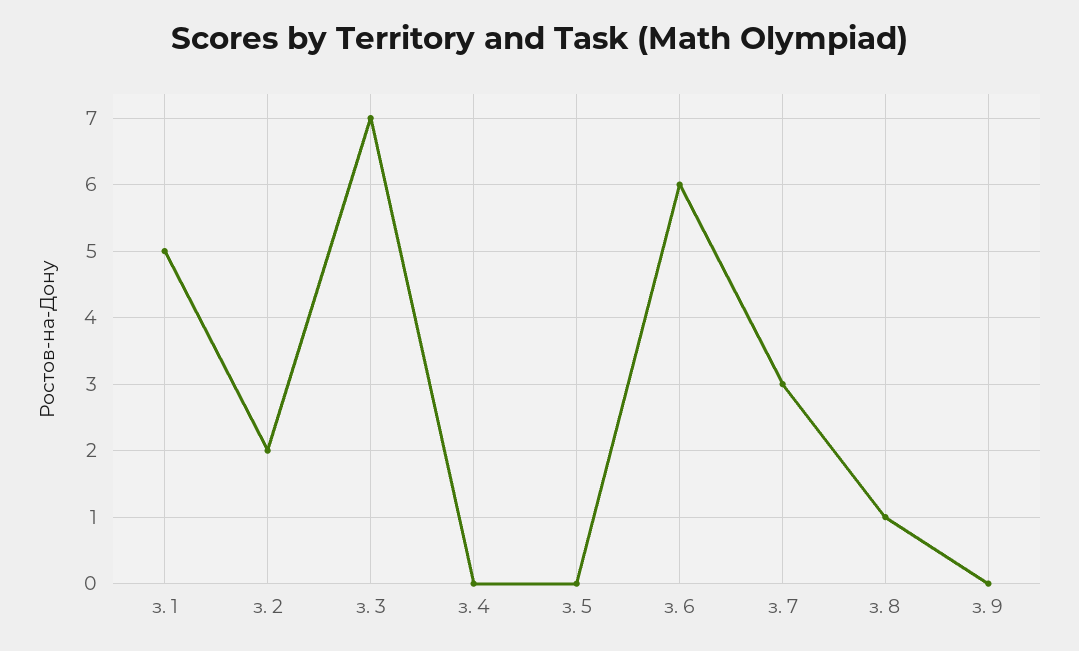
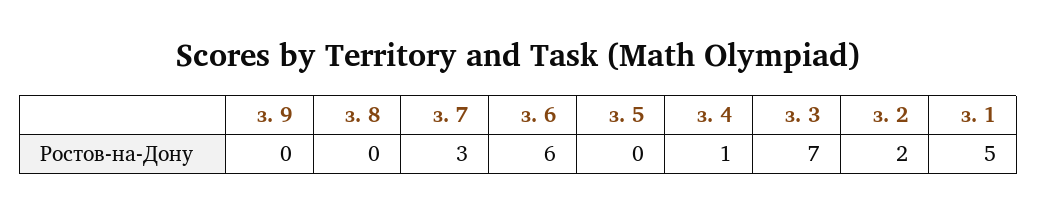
  {
    "з. 1": 5,
    "з. 2": 2,
    "з. 3": 7,
-   "з. 4": 0,
+   "з. 4": 1,
    "з. 5": 0,
    "з. 6": 6,
    "з. 7": 3,
-   "з. 8": 1,
+   "з. 8": 0,
    "з. 9": 0
  }

